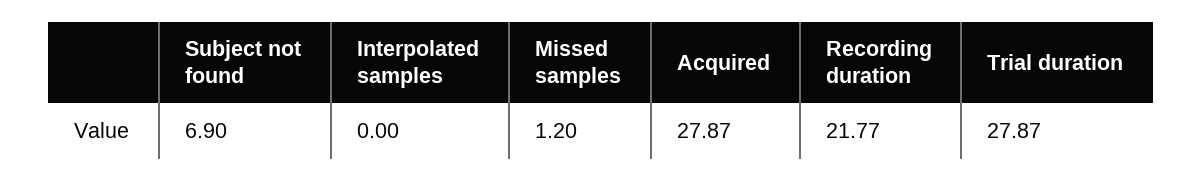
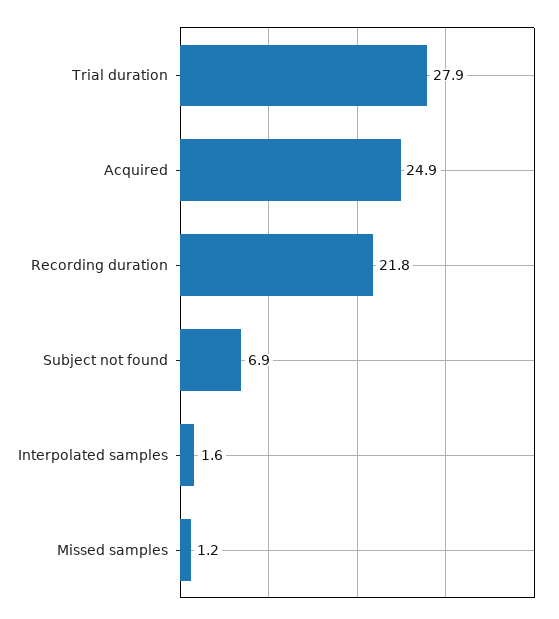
  {
    "Subject not found": 6.9,
-   "Interpolated samples": 0,
+   "Interpolated samples": 1.6,
    "Missed samples": 1.2,
-   "Acquired": 27.87,
+   "Acquired": 24.9,
    "Recording duration": 21.77,
    "Trial duration": 27.87
  }

